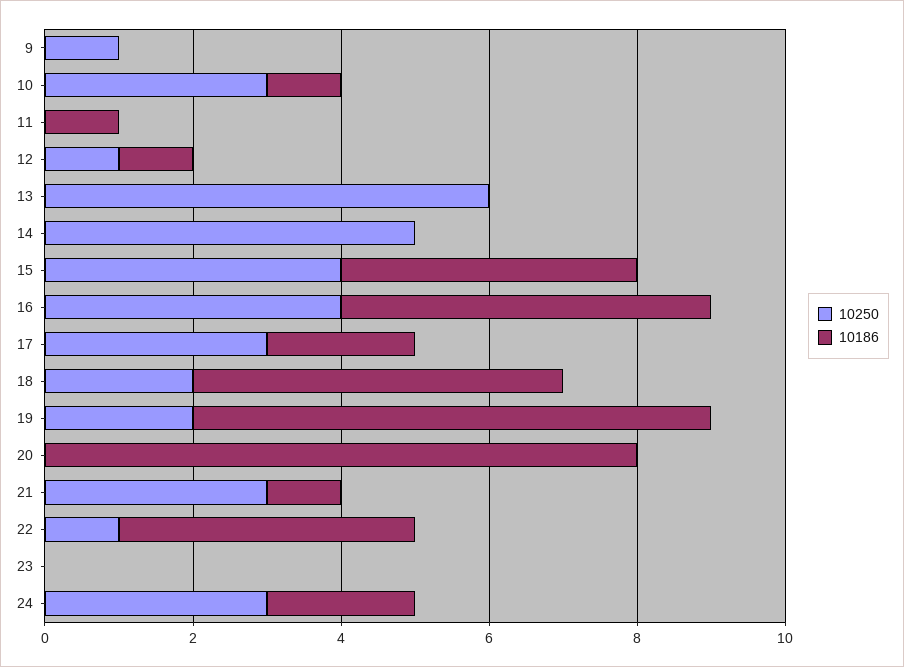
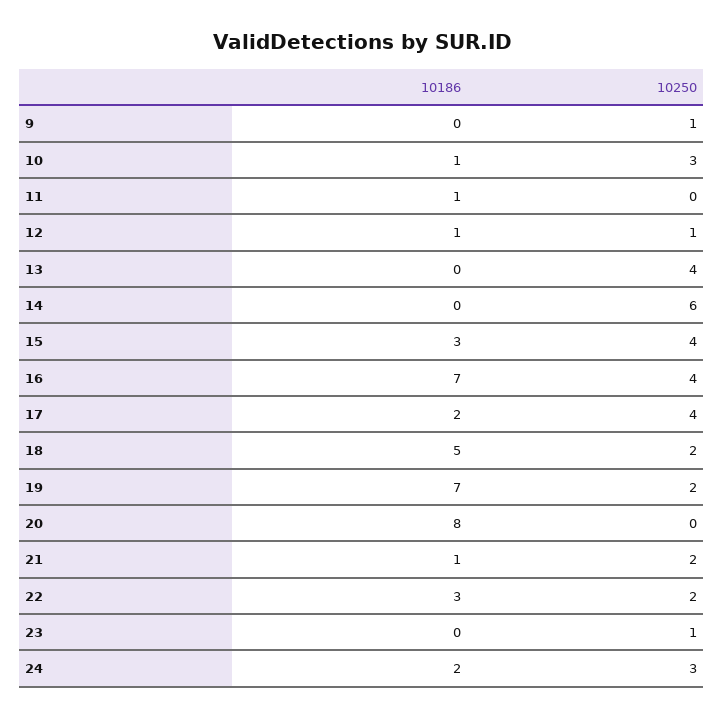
  {
    "10250": {
      "9": 1,
      "10": 3,
      "11": 0,
      "12": 1,
-     "13": 6,
+     "13": 4,
-     "14": 5,
+     "14": 6,
      "15": 4,
      "16": 4,
-     "17": 3,
+     "17": 4,
      "18": 2,
      "19": 2,
      "20": 0,
-     "21": 3,
+     "21": 2,
-     "22": 1,
+     "22": 2,
-     "23": 0,
+     "23": 1,
      "24": 3
    },
    "10186": {
      "9": 0,
      "10": 1,
      "11": 1,
      "12": 1,
      "13": 0,
      "14": 0,
-     "15": 4,
+     "15": 3,
-     "16": 5,
+     "16": 7,
      "17": 2,
      "18": 5,
      "19": 7,
      "20": 8,
      "21": 1,
-     "22": 4,
+     "22": 3,
      "23": 0,
      "24": 2
    }
  }

